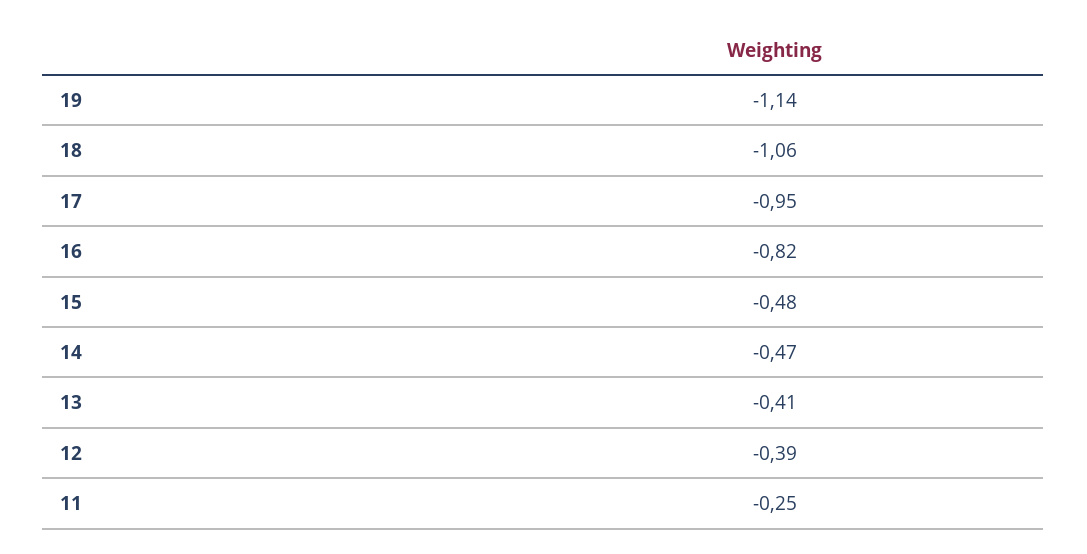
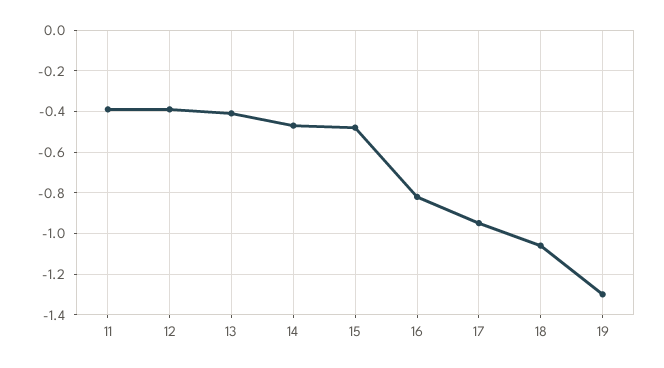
  {
-   "19": -1.14,
+   "19": -1.3,
    "18": -1.06,
    "17": -0.95,
    "16": -0.82,
    "15": -0.48,
    "14": -0.47,
    "13": -0.41,
    "12": -0.39,
-   "11": -0.25
+   "11": -0.4
  }

